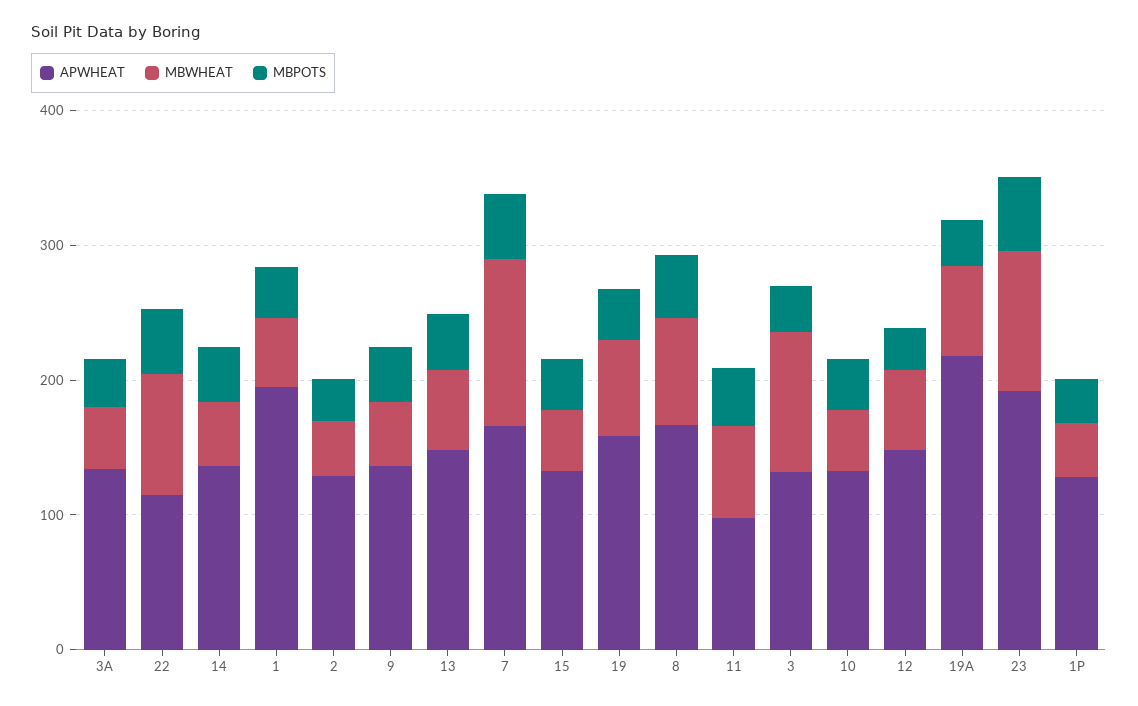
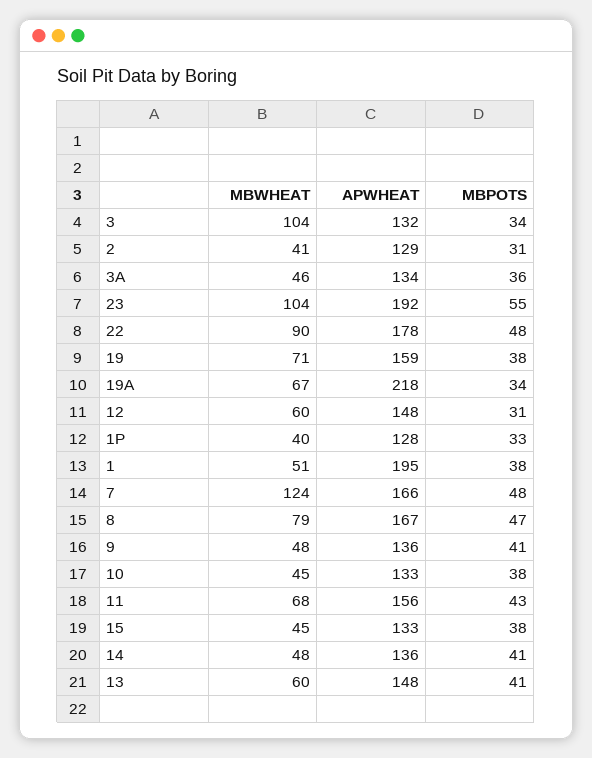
  {
    "APWHEAT": {
      "3A": 134,
-     "22": 120,
+     "22": 178,
      "14": 136,
      "1": 195,
      "2": 129,
      "9": 136,
      "13": 148,
      "7": 166,
      "15": 133,
      "19": 159,
      "8": 167,
-     "11": 100,
+     "11": 156,
      "3": 132,
      "10": 133,
      "12": 148,
      "19A": 218,
      "23": 192,
      "1P": 128
    },
    "MBWHEAT": {
      "3A": 46,
      "22": 90,
      "14": 48,
      "1": 51,
      "2": 41,
      "9": 48,
      "13": 60,
      "7": 124,
      "15": 45,
      "19": 71,
      "8": 79,
      "11": 68,
      "3": 104,
      "10": 45,
      "12": 60,
      "19A": 67,
      "23": 104,
      "1P": 40
    },
    "MBPOTS": {
      "3A": 36,
      "22": 48,
      "14": 41,
      "1": 38,
      "2": 31,
      "9": 41,
      "13": 41,
      "7": 48,
      "15": 38,
      "19": 38,
      "8": 47,
      "11": 43,
      "3": 34,
      "10": 38,
      "12": 31,
      "19A": 34,
      "23": 55,
      "1P": 33
    }
  }

